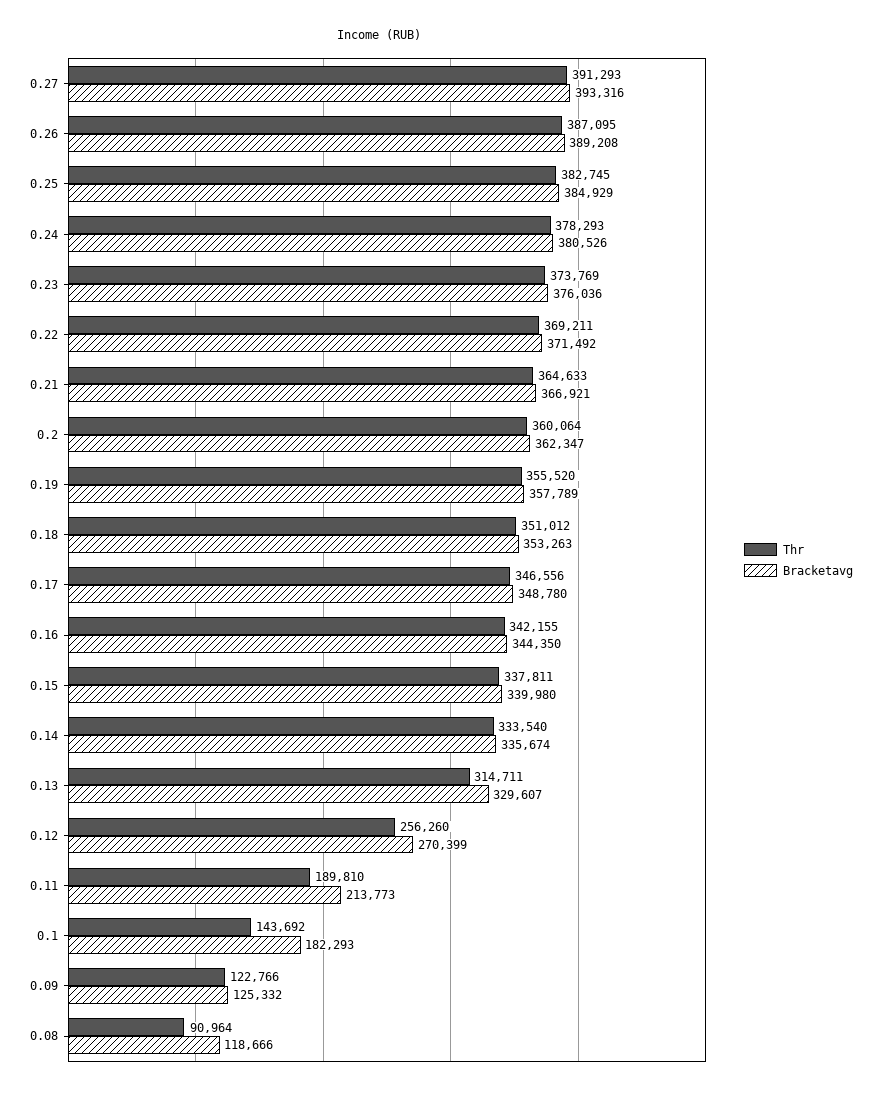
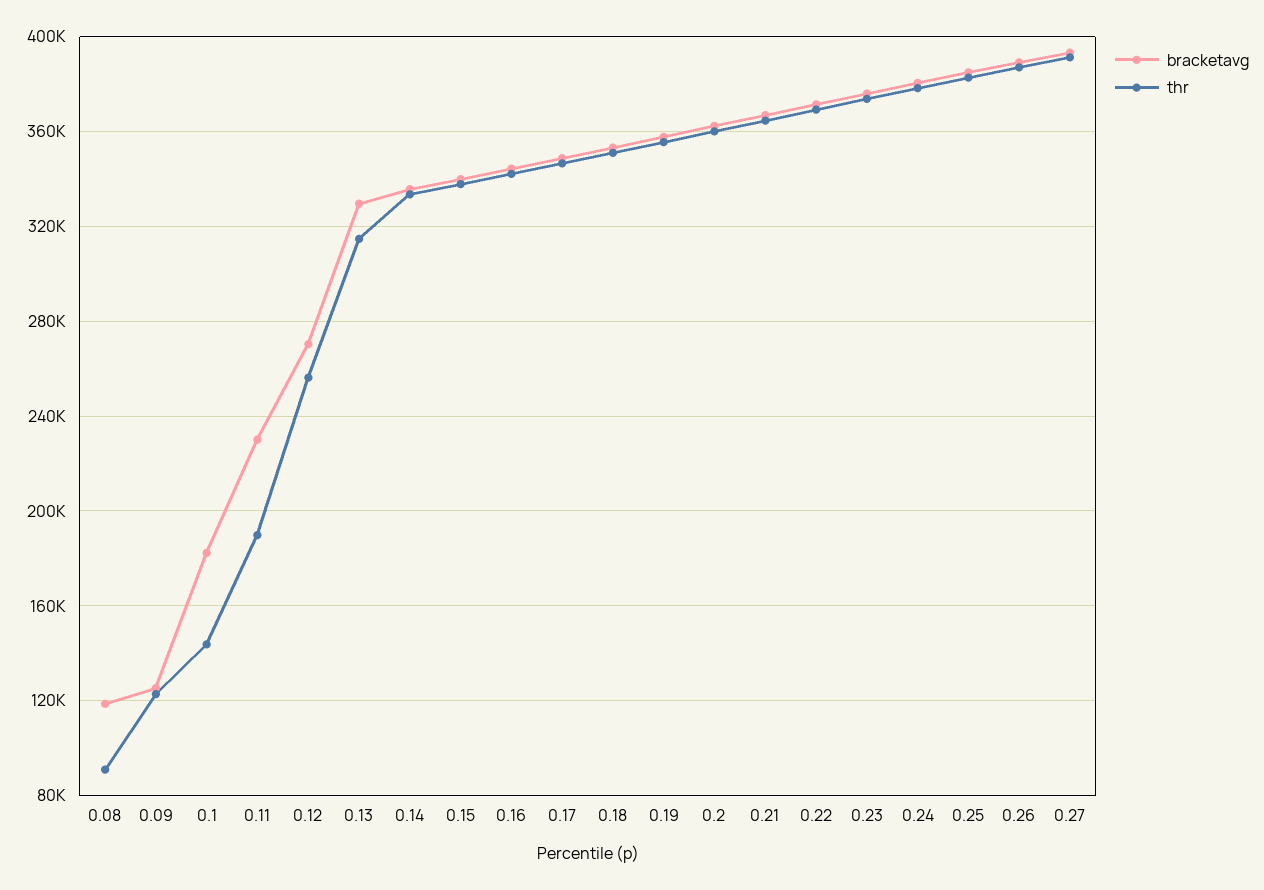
  {
    "Thr": {
      "0.27": 391293,
      "0.26": 387095,
      "0.25": 382745,
      "0.24": 378293,
      "0.23": 373769,
      "0.22": 369211,
      "0.21": 364633,
      "0.2": 360064,
      "0.19": 355520,
      "0.18": 351012,
      "0.17": 346556,
      "0.16": 342155,
      "0.15": 337811,
      "0.14": 333540,
      "0.13": 314711,
      "0.12": 256260,
      "0.11": 189810,
      "0.1": 143692,
      "0.09": 122766,
      "0.08": 90964
    },
    "Bracketavg": {
      "0.27": 393316,
      "0.26": 389208,
      "0.25": 384929,
      "0.24": 380526,
      "0.23": 376036,
      "0.22": 371492,
      "0.21": 366921,
      "0.2": 362347,
      "0.19": 357789,
      "0.18": 353263,
      "0.17": 348780,
      "0.16": 344350,
      "0.15": 339980,
      "0.14": 335674,
      "0.13": 329607,
      "0.12": 270399,
-     "0.11": 213773,
+     "0.11": 230000,
      "0.1": 182293,
      "0.09": 125332,
      "0.08": 118666
    }
  }

